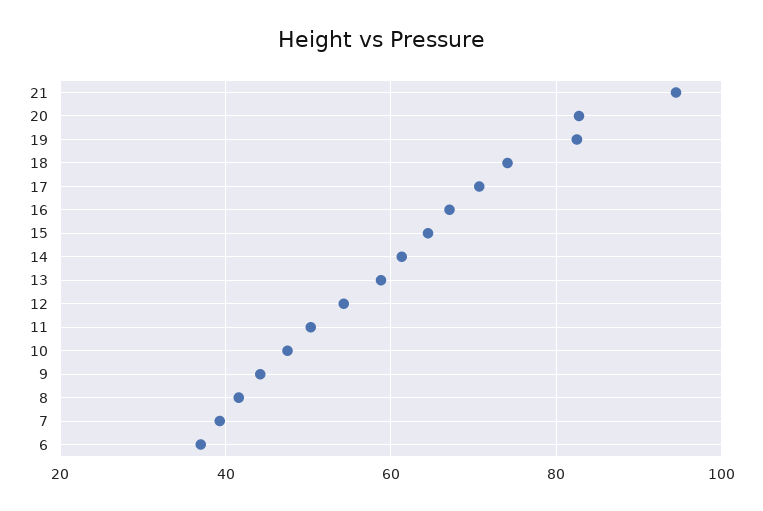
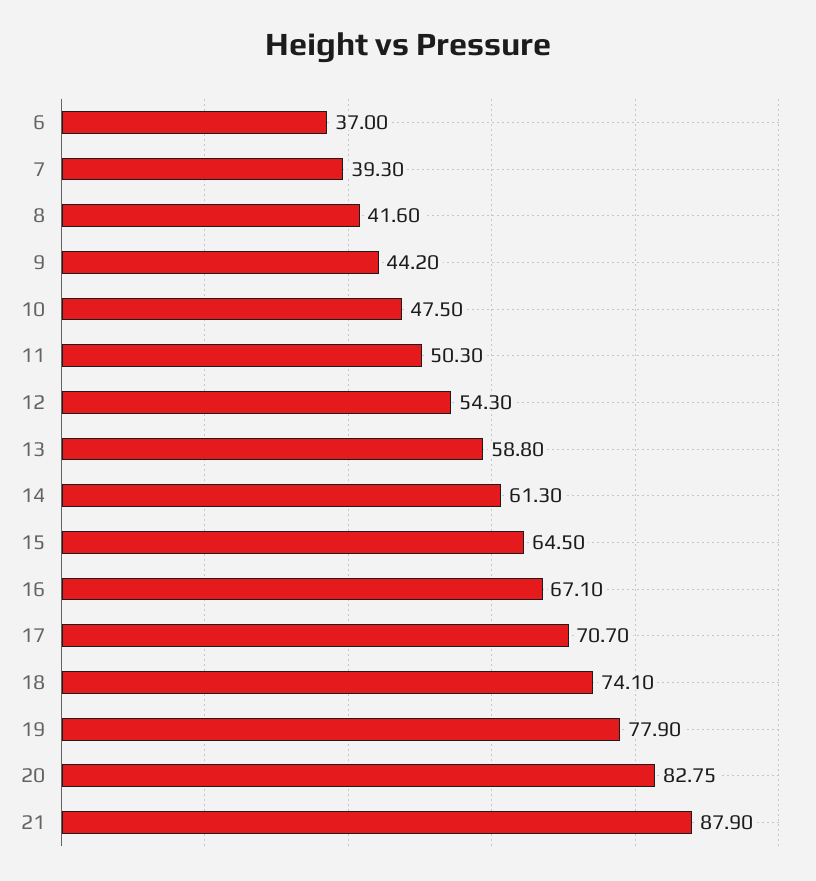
  {
-   "21": 94,
+   "21": 87.9,
    "20": 82.75,
-   "19": 82,
+   "19": 77.9,
    "18": 74.1,
    "17": 70.7,
    "16": 67.1,
    "15": 64.5,
    "14": 61.3,
    "13": 58.8,
    "12": 54.3,
    "11": 50.3,
    "10": 47.5,
    "9": 44.2,
    "8": 41.6,
    "7": 39.3,
    "6": 37
  }

